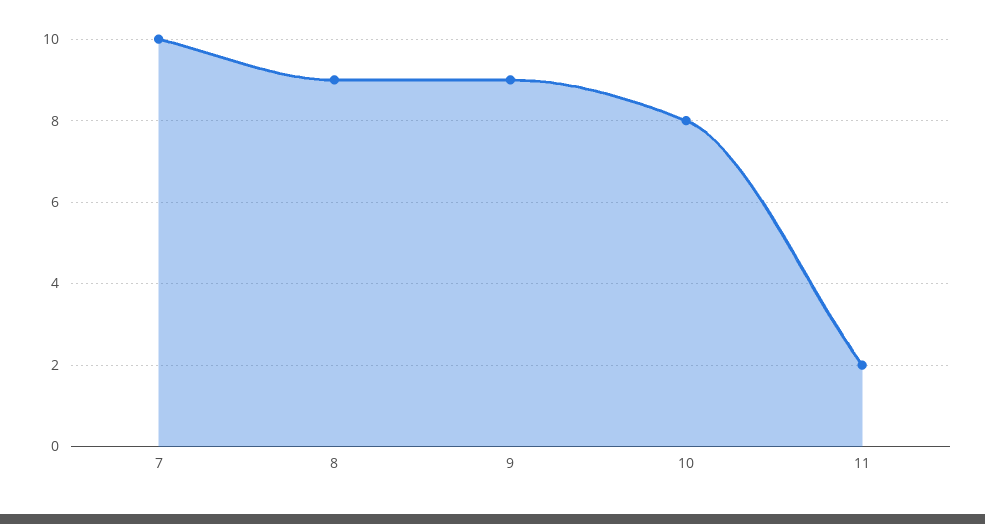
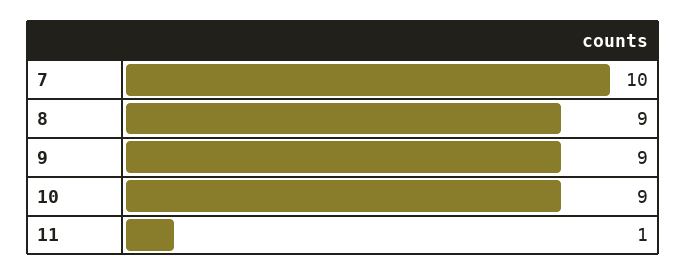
  {
    "7": 10,
    "8": 9,
    "9": 9,
-   "10": 8,
+   "10": 9,
-   "11": 2
+   "11": 1
  }

